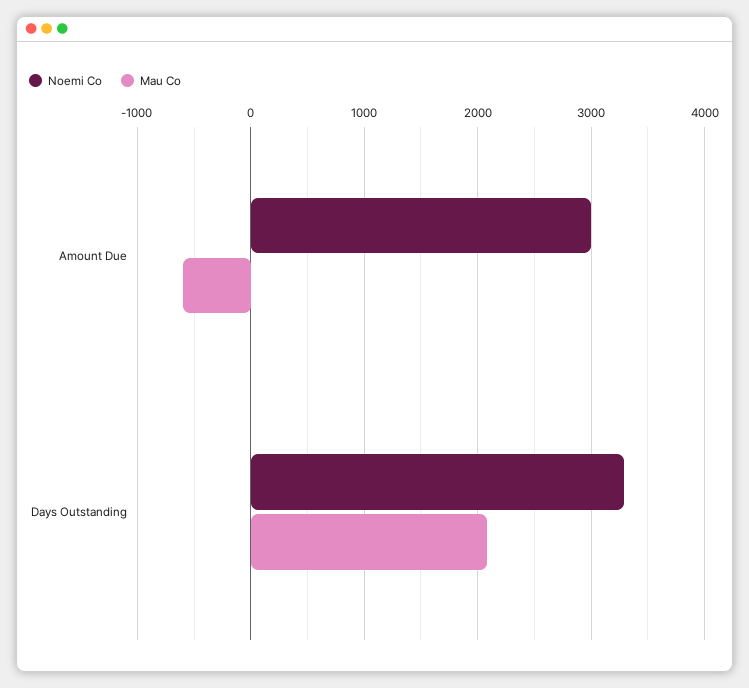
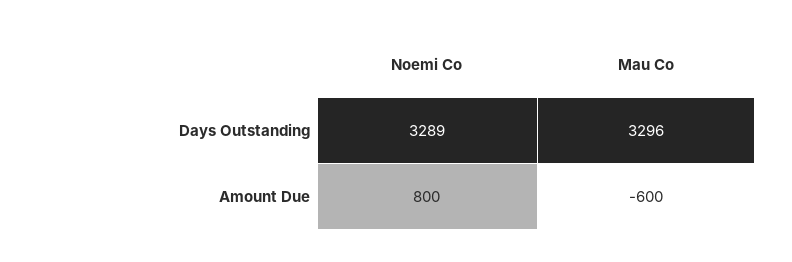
  {
    "Noemi Co": {
-     "Amount Due": 3000,
+     "Amount Due": 800,
      "Days Outstanding": 3289
    },
    "Mau Co": {
      "Amount Due": -600,
-     "Days Outstanding": 2100
+     "Days Outstanding": 3296
    }
  }

